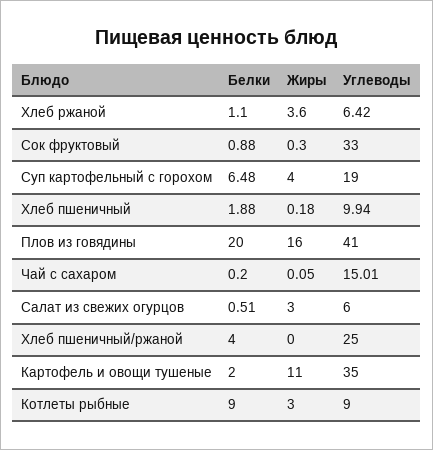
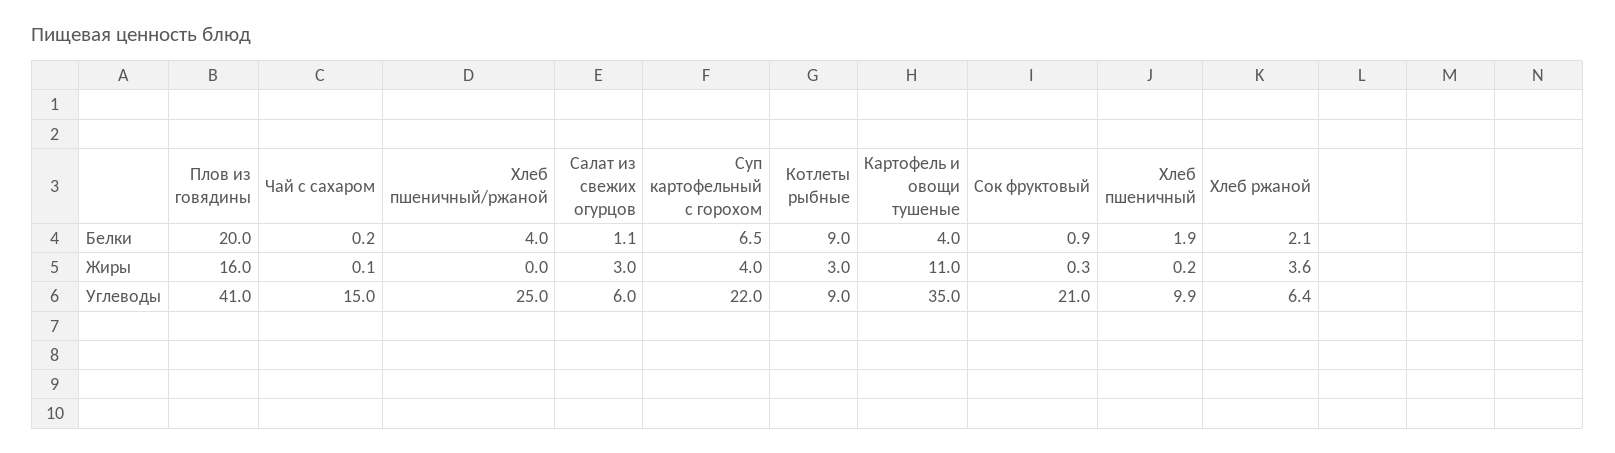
  {
    "Белки": {
-     "Хлеб ржаной": 1.1,
+     "Хлеб ржаной": 2.1,
      "Сок фруктовый": 0.88,
      "Суп картофельный с горохом": 6.48,
      "Хлеб пшеничный": 1.88,
      "Плов из говядины": 20,
      "Чай с сахаром": 0.2,
-     "Салат из свежих огурцов": 0.51,
+     "Салат из свежих огурцов": 1.1,
      "Хлеб пшеничный/ржаной": 4,
-     "Картофель и овощи тушеные": 2,
+     "Картофель и овощи тушеные": 4,
      "Котлеты рыбные": 9
    },
    "Жиры": {
      "Хлеб ржаной": 3.6,
      "Сок фруктовый": 0.3,
      "Суп картофельный с горохом": 4,
      "Хлеб пшеничный": 0.18,
      "Плов из говядины": 16,
      "Чай с сахаром": 0.05,
      "Салат из свежих огурцов": 3,
      "Хлеб пшеничный/ржаной": 0,
      "Картофель и овощи тушеные": 11,
      "Котлеты рыбные": 3
    },
    "Углеводы": {
      "Хлеб ржаной": 6.42,
-     "Сок фруктовый": 33,
+     "Сок фруктовый": 21,
-     "Суп картофельный с горохом": 19,
+     "Суп картофельный с горохом": 22,
      "Хлеб пшеничный": 9.94,
      "Плов из говядины": 41,
      "Чай с сахаром": 15.01,
      "Салат из свежих огурцов": 6,
      "Хлеб пшеничный/ржаной": 25,
      "Картофель и овощи тушеные": 35,
      "Котлеты рыбные": 9
    }
  }

